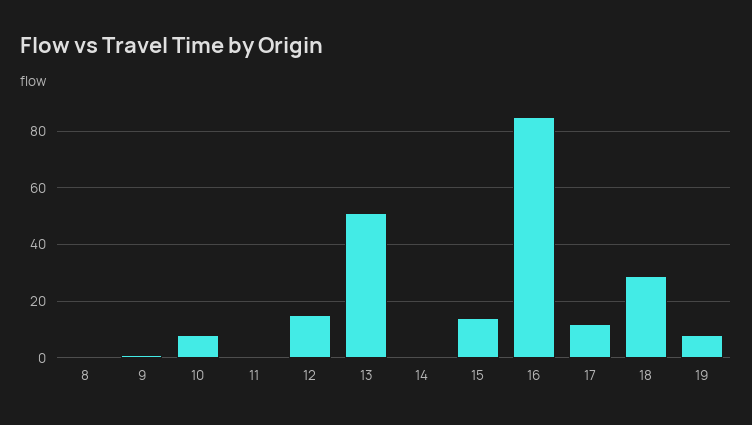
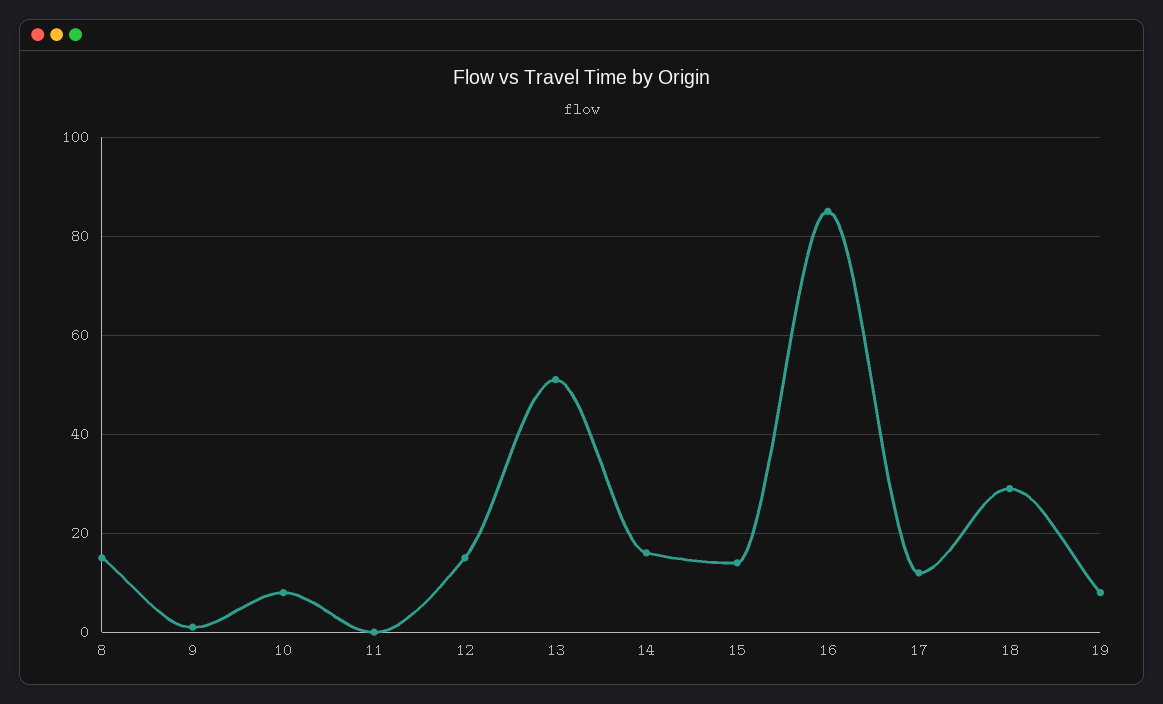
  {
-   "8": 0,
+   "8": 15,
    "9": 0,
    "10": 10,
    "11": 0,
    "12": 15,
    "13": 50,
-   "14": 0,
+   "14": 15,
    "15": 15,
    "16": 85,
    "17": 10,
    "18": 30,
    "19": 10
  }

